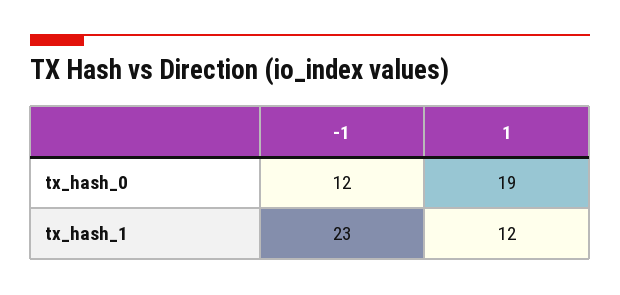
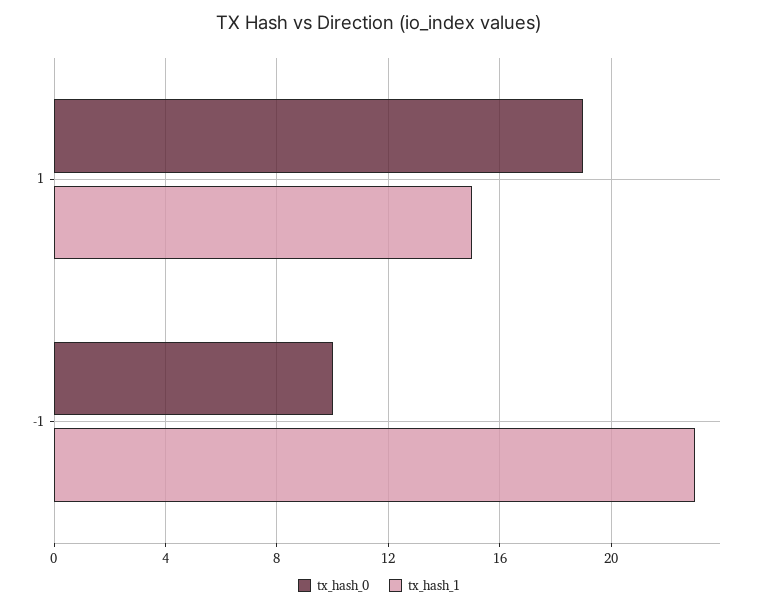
  {
    "tx_hash_0": {
-     "-1": 12,
+     "-1": 10,
      "1": 19
    },
    "tx_hash_1": {
      "-1": 23,
-     "1": 12
+     "1": 15
    }
  }

